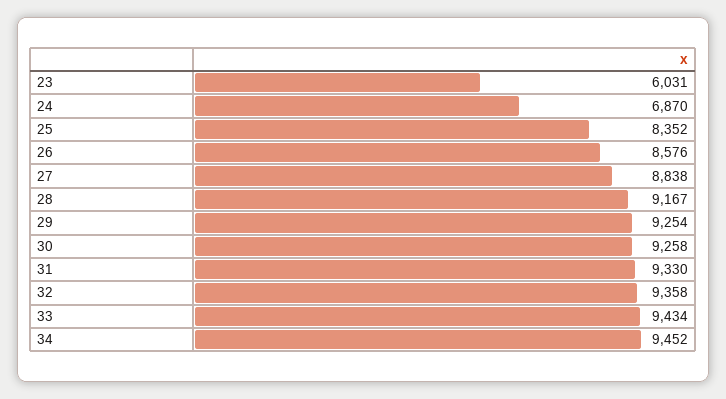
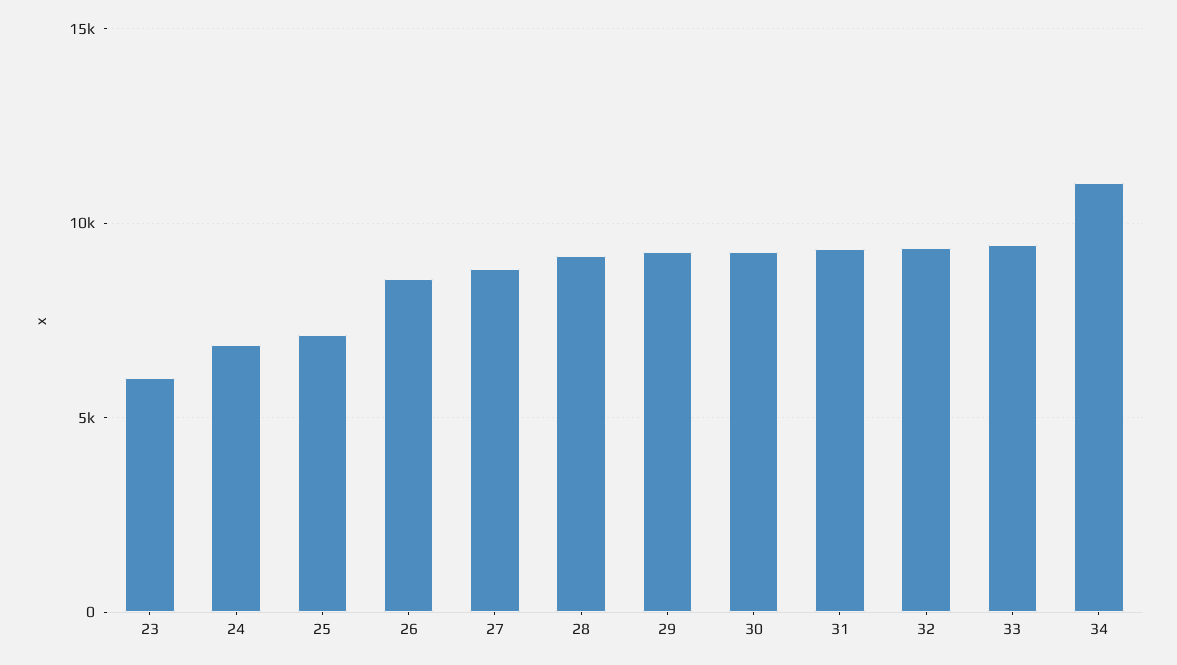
  {
    "23": 6031,
    "24": 6870,
-   "25": 8352,
+   "25": 7000,
    "26": 8576,
    "27": 8838,
    "28": 9167,
    "29": 9254,
    "30": 9258,
    "31": 9330,
    "32": 9358,
    "33": 9434,
-   "34": 9452
+   "34": 11000
  }

